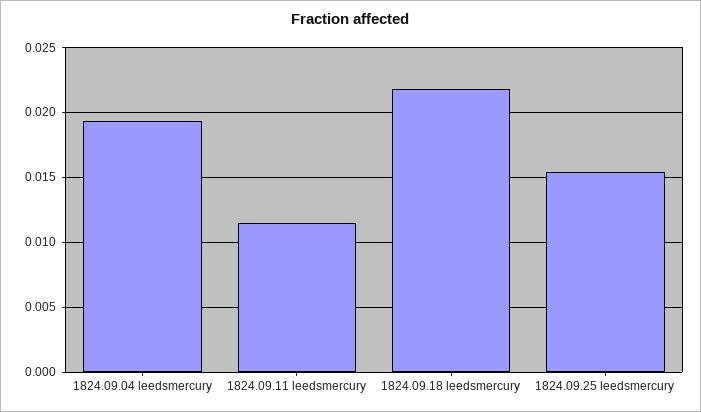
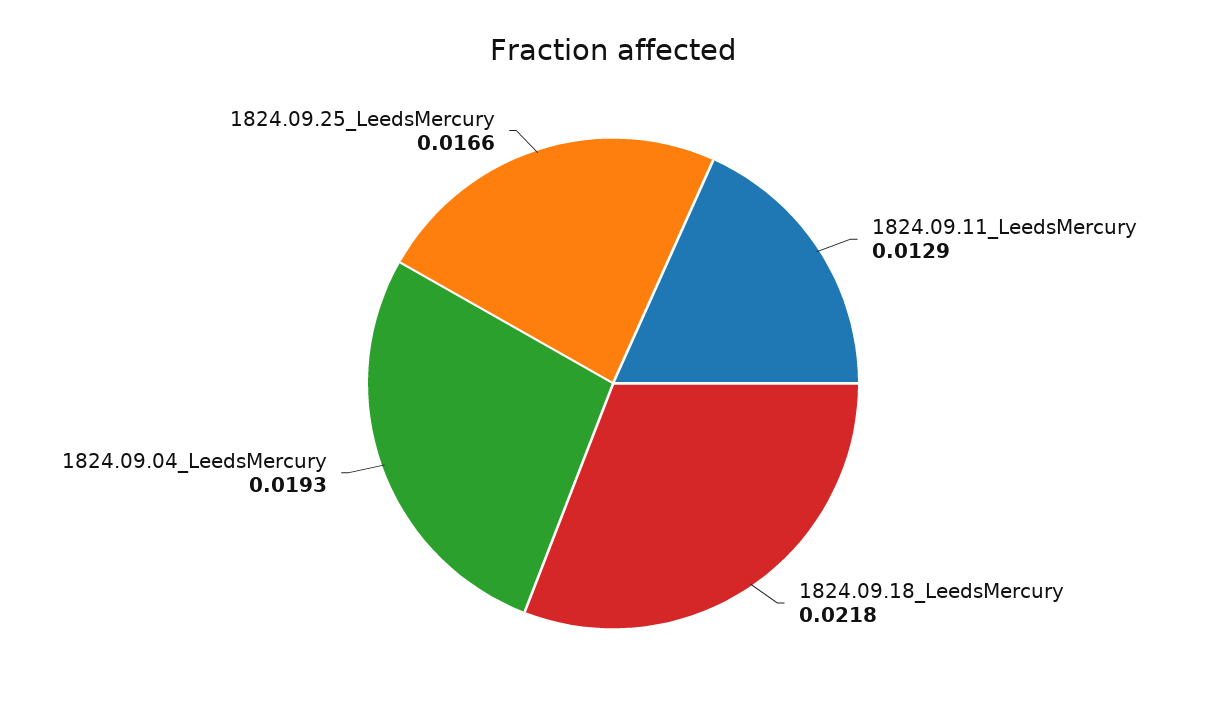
  {
    "1824.09.04 leedsmercury": 0.0193,
-   "1824.09.11 leedsmercury": 0.0115,
+   "1824.09.11 leedsmercury": 0.0129,
    "1824.09.18 leedsmercury": 0.0218,
-   "1824.09.25 leedsmercury": 0.0155
+   "1824.09.25 leedsmercury": 0.0166
  }

